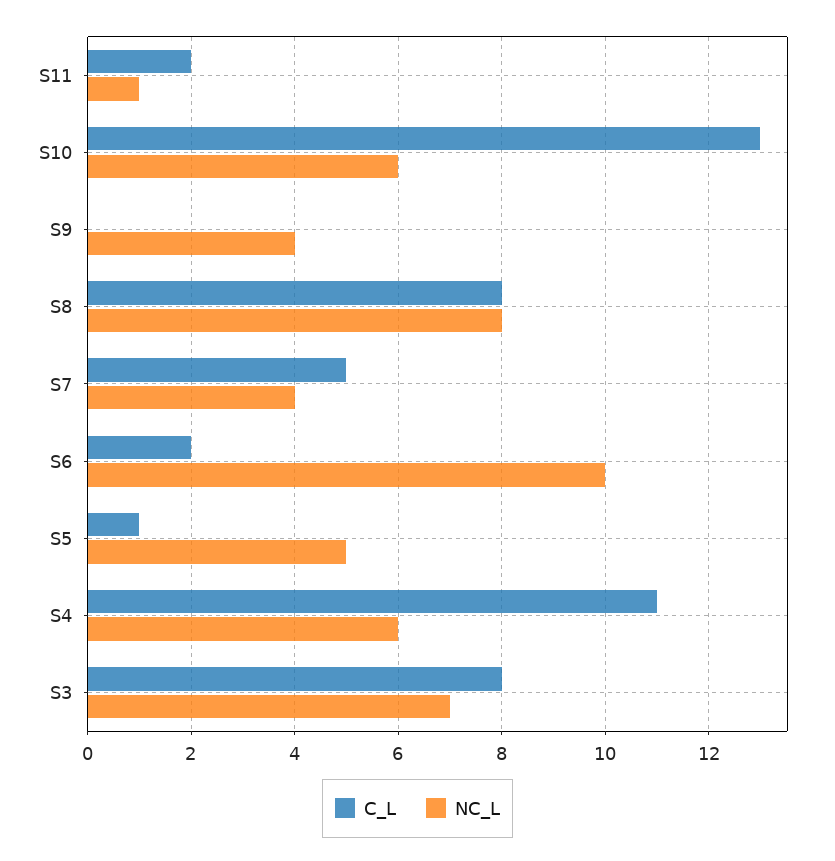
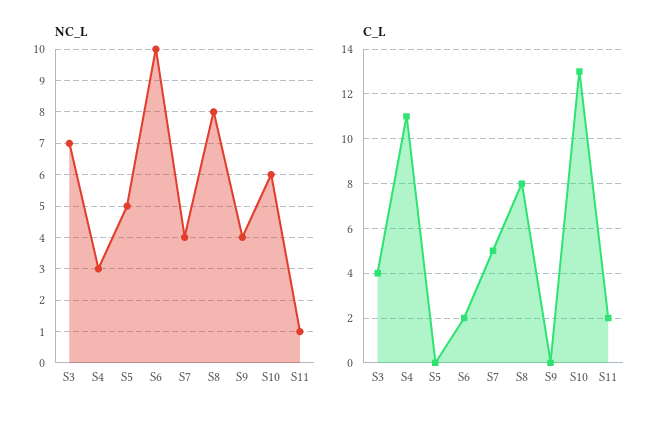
  {
    "C_L": {
      "S11": 2,
      "S10": 13,
      "S9": 0,
      "S8": 8,
      "S7": 5,
      "S6": 2,
-     "S5": 1,
+     "S5": 0,
      "S4": 11,
-     "S3": 8
+     "S3": 4
    },
    "NC_L": {
      "S11": 1,
      "S10": 6,
      "S9": 4,
      "S8": 8,
      "S7": 4,
      "S6": 10,
      "S5": 5,
-     "S4": 6,
+     "S4": 3,
      "S3": 7
    }
  }

